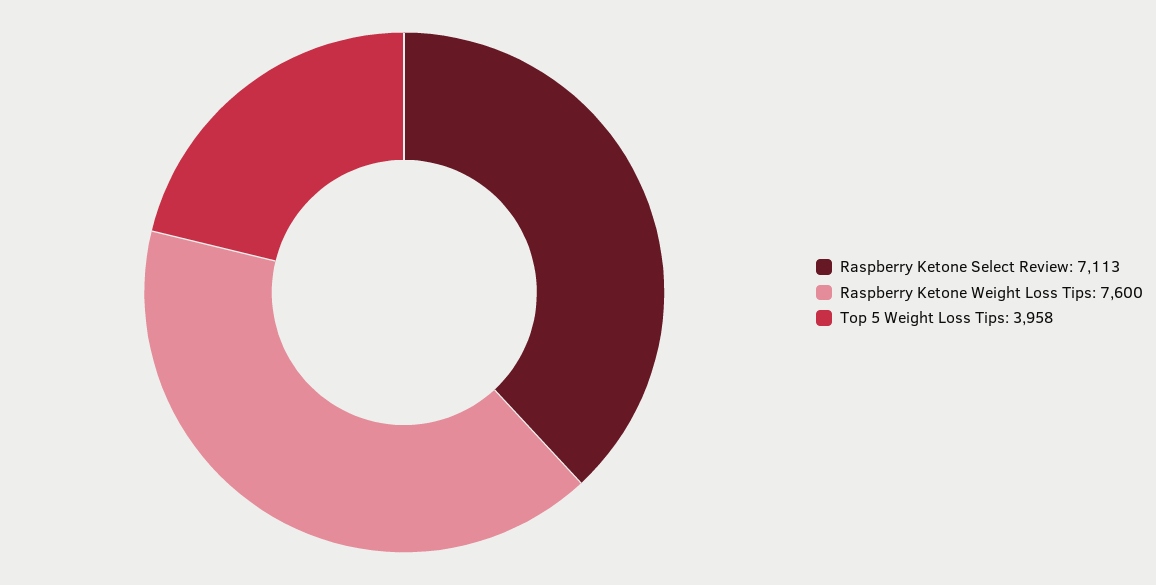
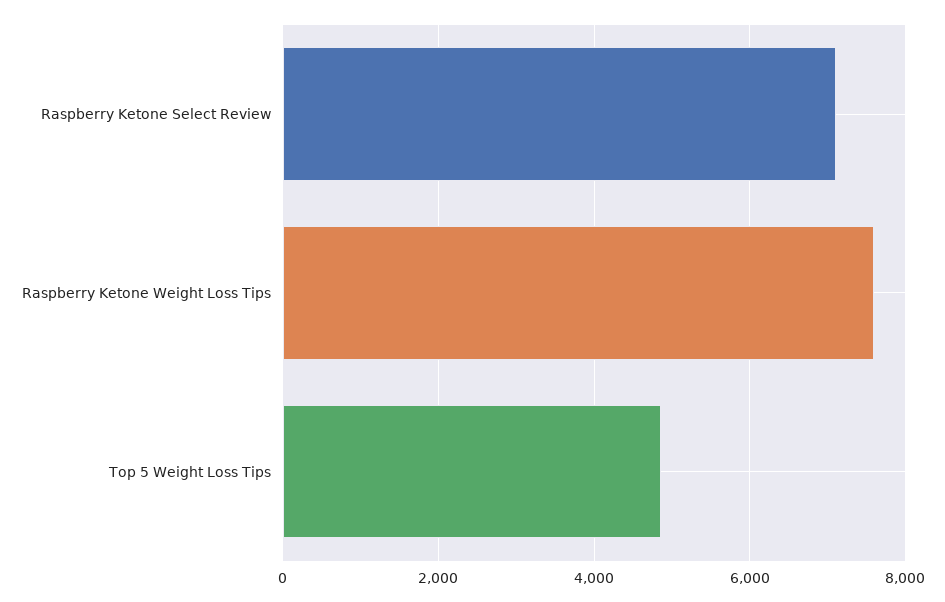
  {
    "Raspberry Ketone Select Review": 7113,
    "Raspberry Ketone Weight Loss Tips": 7600,
-   "Top 5 Weight Loss Tips": 3958
+   "Top 5 Weight Loss Tips": 4800
  }

